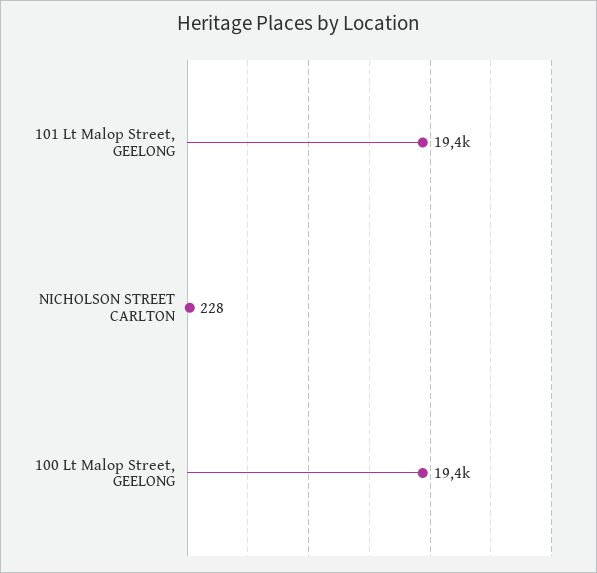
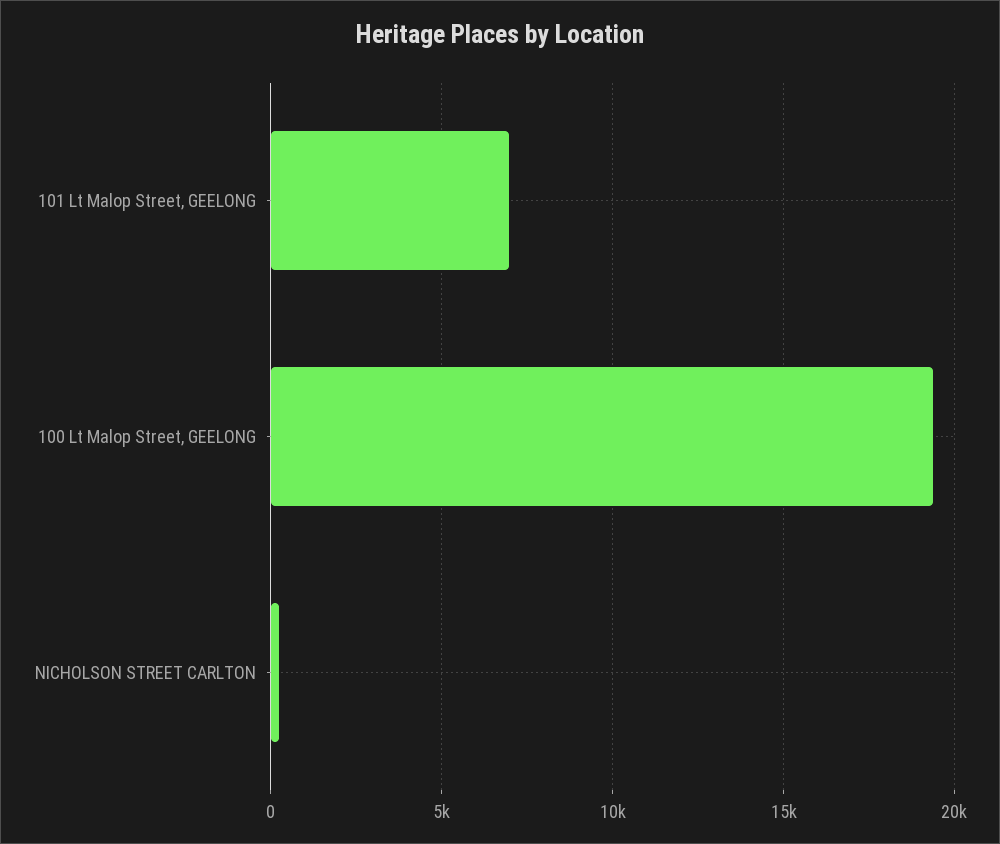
  {
-   "101 Lt Malop Street, GEELONG": 19400,
+   "101 Lt Malop Street, GEELONG": 7000,
    "NICHOLSON STREET CARLTON": 228,
    "100 Lt Malop Street, GEELONG": 19400
  }

